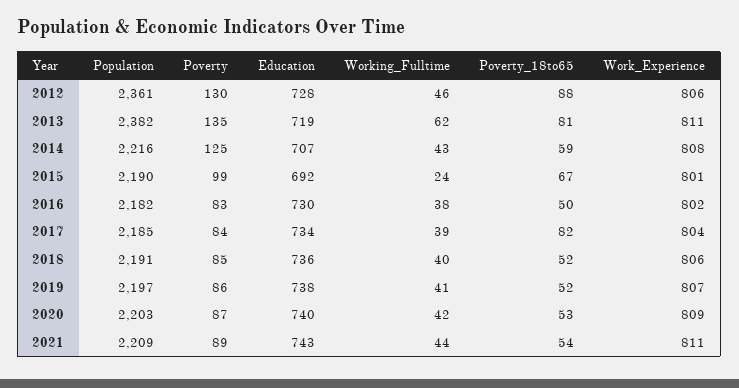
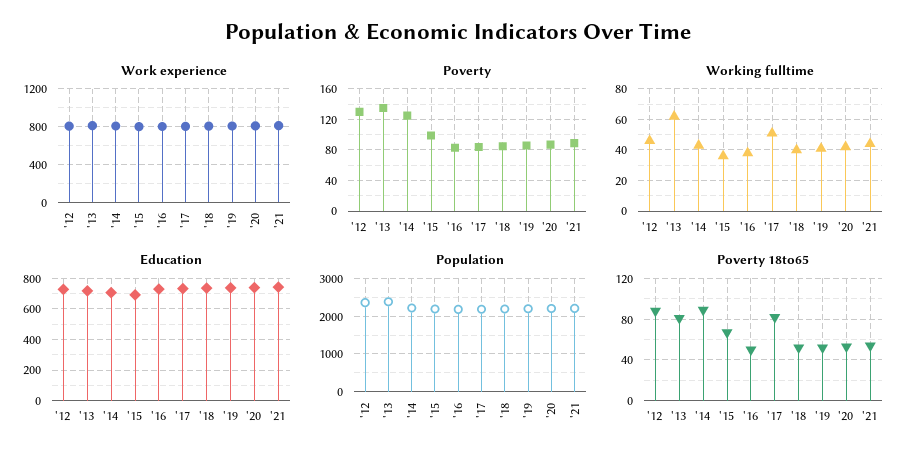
  {
    "Population": {
      "2012": 2361,
      "2013": 2382,
      "2014": 2216,
      "2015": 2190,
      "2016": 2182,
      "2017": 2185,
      "2018": 2191,
      "2019": 2197,
      "2020": 2203,
      "2021": 2209
    },
    "Poverty": {
      "2012": 130,
      "2013": 135,
      "2014": 125,
      "2015": 99,
      "2016": 83,
      "2017": 84,
      "2018": 85,
      "2019": 86,
      "2020": 87,
      "2021": 89
    },
    "Education": {
      "2012": 728,
      "2013": 719,
      "2014": 707,
      "2015": 692,
      "2016": 730,
      "2017": 734,
      "2018": 736,
      "2019": 738,
      "2020": 740,
      "2021": 743
    },
    "Working_Fulltime": {
      "2012": 46,
      "2013": 62,
      "2014": 43,
-     "2015": 24,
+     "2015": 35,
      "2016": 38,
-     "2017": 39,
+     "2017": 50,
      "2018": 40,
      "2019": 41,
      "2020": 42,
      "2021": 44
    },
    "Poverty_18to65": {
      "2012": 88,
      "2013": 81,
-     "2014": 59,
+     "2014": 90,
      "2015": 67,
      "2016": 50,
      "2017": 82,
      "2018": 52,
      "2019": 52,
      "2020": 53,
      "2021": 54
    },
    "Work_Experience": {
      "2012": 806,
      "2013": 811,
      "2014": 808,
      "2015": 801,
      "2016": 802,
      "2017": 804,
      "2018": 806,
      "2019": 807,
      "2020": 809,
      "2021": 811
    }
  }

